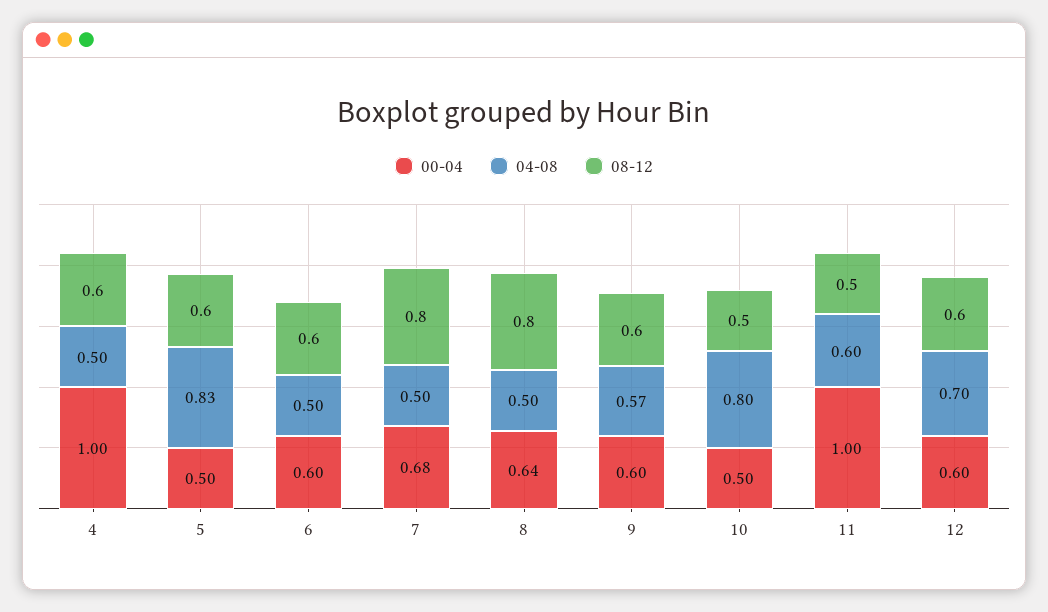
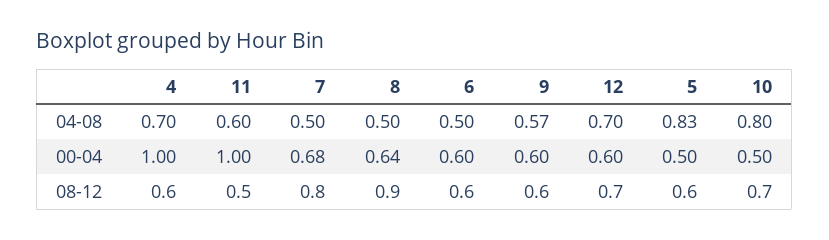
  {
    "00-04": {
      "4": 1,
      "5": 0.5,
      "6": 0.6,
      "7": 0.68,
      "8": 0.64,
      "9": 0.6,
      "10": 0.5,
      "11": 1,
      "12": 0.6
    },
    "04-08": {
-     "4": 0.5,
+     "4": 0.7,
      "5": 0.83,
      "6": 0.5,
      "7": 0.5,
      "8": 0.5,
      "9": 0.57,
      "10": 0.8,
      "11": 0.6,
      "12": 0.7
    },
    "08-12": {
      "4": 0.6,
      "5": 0.6,
      "6": 0.6,
      "7": 0.8,
-     "8": 0.8,
+     "8": 0.9,
      "9": 0.6,
-     "10": 0.5,
+     "10": 0.7,
      "11": 0.5,
-     "12": 0.6
+     "12": 0.7
    }
  }

